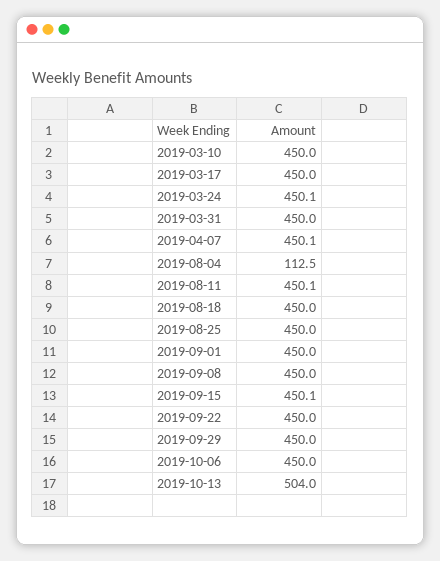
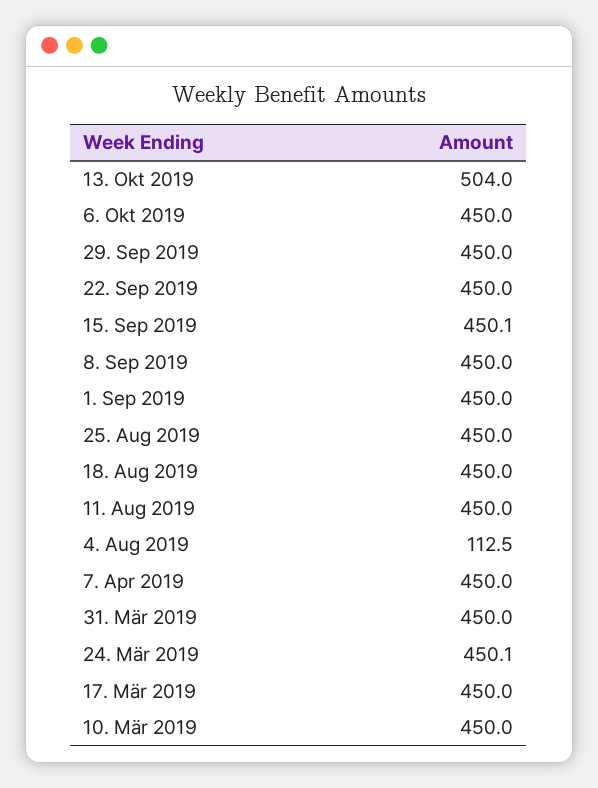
  {
    "2019-03-10": 450,
    "2019-03-17": 450,
    "2019-03-24": 450.1,
    "2019-03-31": 450,
-   "2019-04-07": 450.1,
+   "2019-04-07": 450,
    "2019-08-04": 112.5,
-   "2019-08-11": 450.1,
+   "2019-08-11": 450,
    "2019-08-18": 450,
    "2019-08-25": 450,
    "2019-09-01": 450,
    "2019-09-08": 450,
    "2019-09-15": 450.1,
    "2019-09-22": 450,
    "2019-09-29": 450,
    "2019-10-06": 450,
    "2019-10-13": 504
  }

